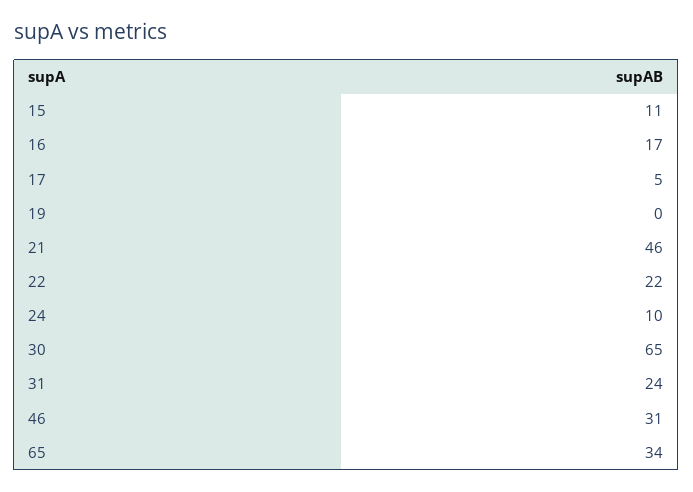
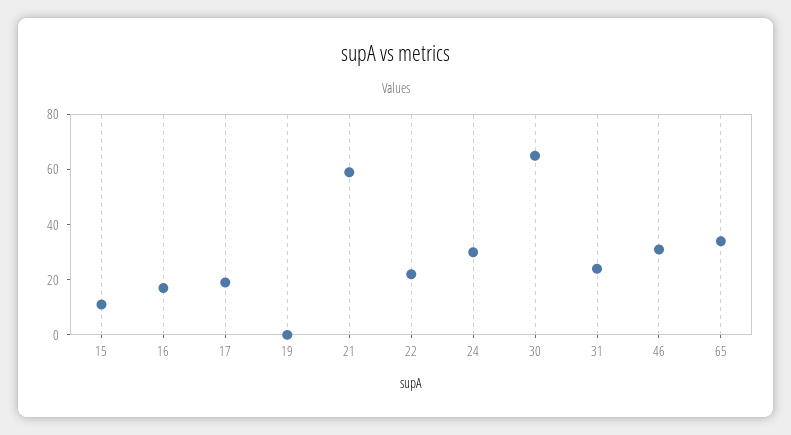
  {
    "15": 11,
    "16": 17,
-   "17": 5,
+   "17": 20,
    "19": 0,
-   "21": 46,
+   "21": 60,
    "22": 22,
-   "24": 10,
+   "24": 30,
    "30": 65,
    "31": 24,
    "46": 31,
    "65": 34
  }

